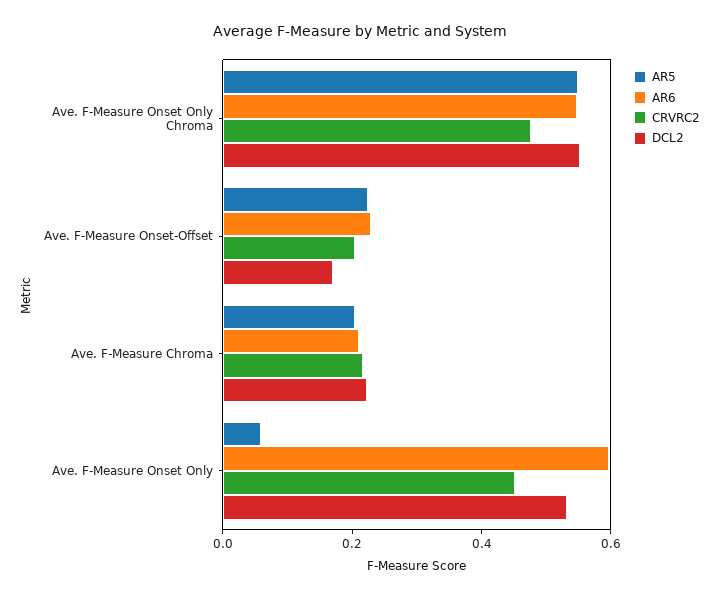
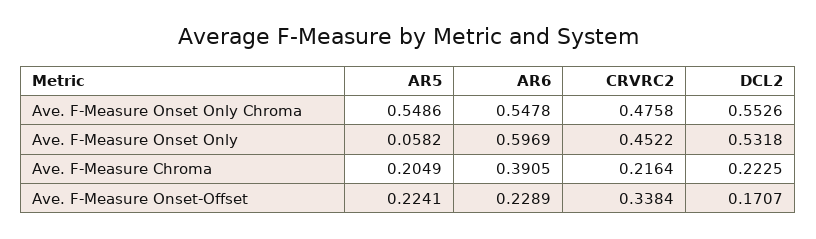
  {
    "AR5": {
      "Ave. F-Measure Onset Only Chroma": 0.5486,
      "Ave. F-Measure Onset-Offset": 0.2241,
      "Ave. F-Measure Chroma": 0.2049,
      "Ave. F-Measure Onset Only": 0.0582
    },
    "AR6": {
      "Ave. F-Measure Onset Only Chroma": 0.5478,
      "Ave. F-Measure Onset-Offset": 0.2289,
-     "Ave. F-Measure Chroma": 0.2,
+     "Ave. F-Measure Chroma": 0.3905,
      "Ave. F-Measure Onset Only": 0.5969
    },
    "CRVRC2": {
      "Ave. F-Measure Onset Only Chroma": 0.4758,
-     "Ave. F-Measure Onset-Offset": 0.2,
+     "Ave. F-Measure Onset-Offset": 0.3384,
      "Ave. F-Measure Chroma": 0.2164,
      "Ave. F-Measure Onset Only": 0.4522
    },
    "DCL2": {
      "Ave. F-Measure Onset Only Chroma": 0.5526,
      "Ave. F-Measure Onset-Offset": 0.1707,
      "Ave. F-Measure Chroma": 0.2225,
      "Ave. F-Measure Onset Only": 0.5318
    }
  }

